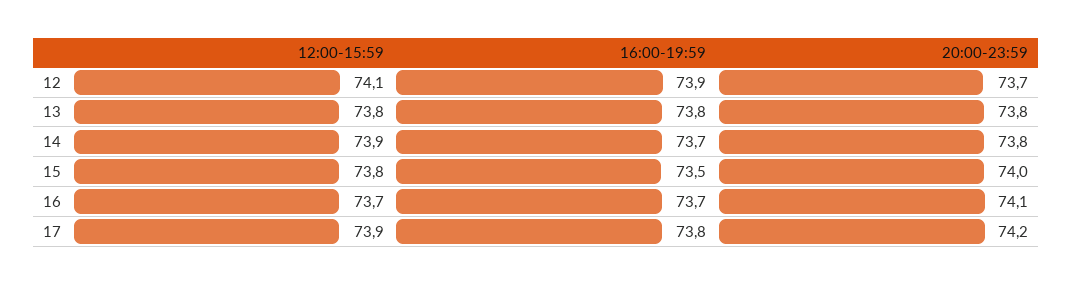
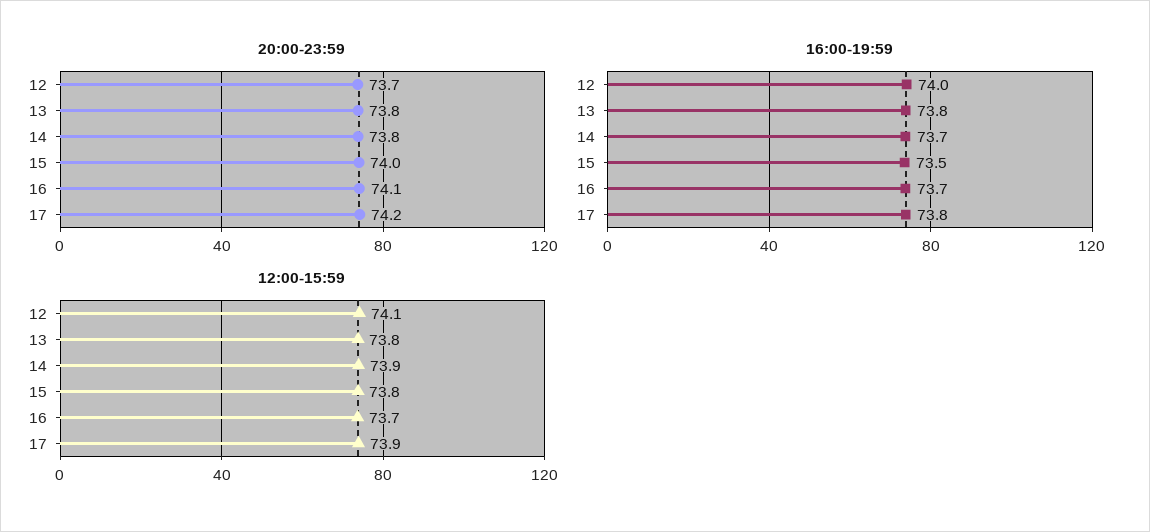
  {
    "12:00-15:59": {
      "12": 74.1,
      "13": 73.8,
      "14": 73.9,
      "15": 73.8,
      "16": 73.7,
      "17": 73.9
    },
    "16:00-19:59": {
-     "12": 73.9,
+     "12": 74,
      "13": 73.8,
      "14": 73.7,
      "15": 73.5,
      "16": 73.7,
      "17": 73.8
    },
    "20:00-23:59": {
      "12": 73.7,
      "13": 73.8,
      "14": 73.8,
      "15": 74,
      "16": 74.1,
      "17": 74.2
    }
  }

